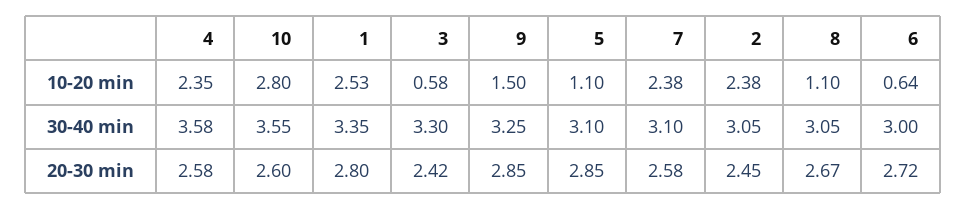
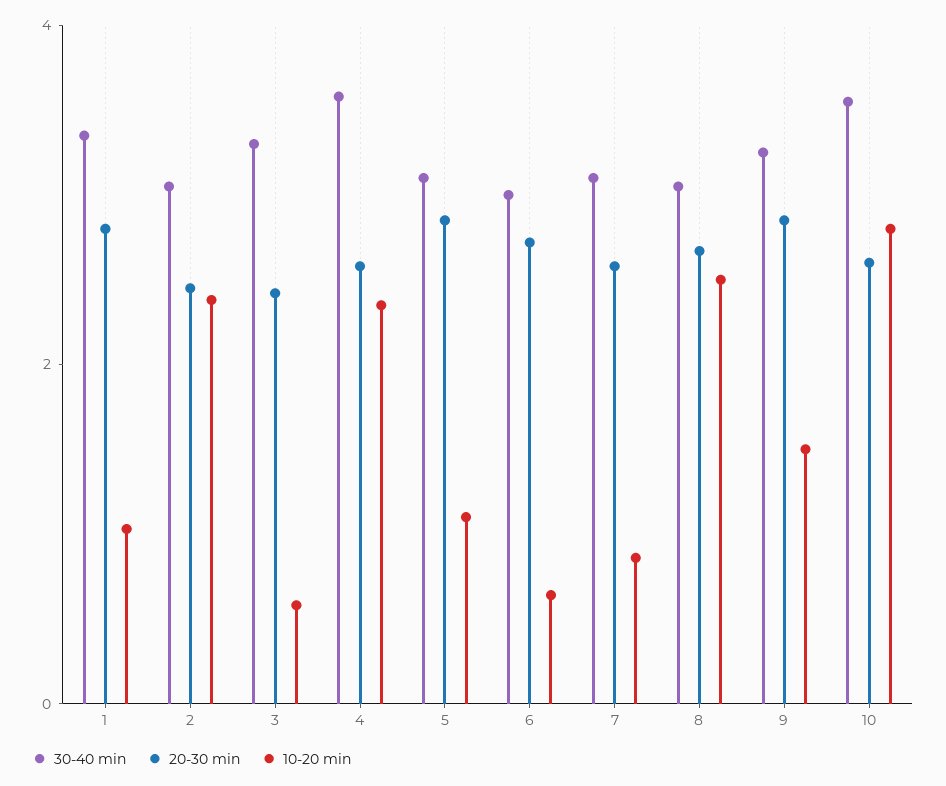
  {
    "10-20 min": {
      "4": 2.35,
      "10": 2.8,
-     "1": 2.53,
+     "1": 1,
      "3": 0.58,
      "9": 1.5,
      "5": 1.1,
-     "7": 2.38,
+     "7": 1,
      "2": 2.38,
-     "8": 1.1,
+     "8": 2.5,
      "6": 0.64
    },
    "30-40 min": {
      "4": 3.58,
      "10": 3.55,
      "1": 3.35,
      "3": 3.3,
      "9": 3.25,
      "5": 3.1,
      "7": 3.1,
      "2": 3.05,
      "8": 3.05,
      "6": 3
    },
    "20-30 min": {
      "4": 2.58,
      "10": 2.6,
      "1": 2.8,
      "3": 2.42,
      "9": 2.85,
      "5": 2.85,
      "7": 2.58,
      "2": 2.45,
      "8": 2.67,
      "6": 2.72
    }
  }

